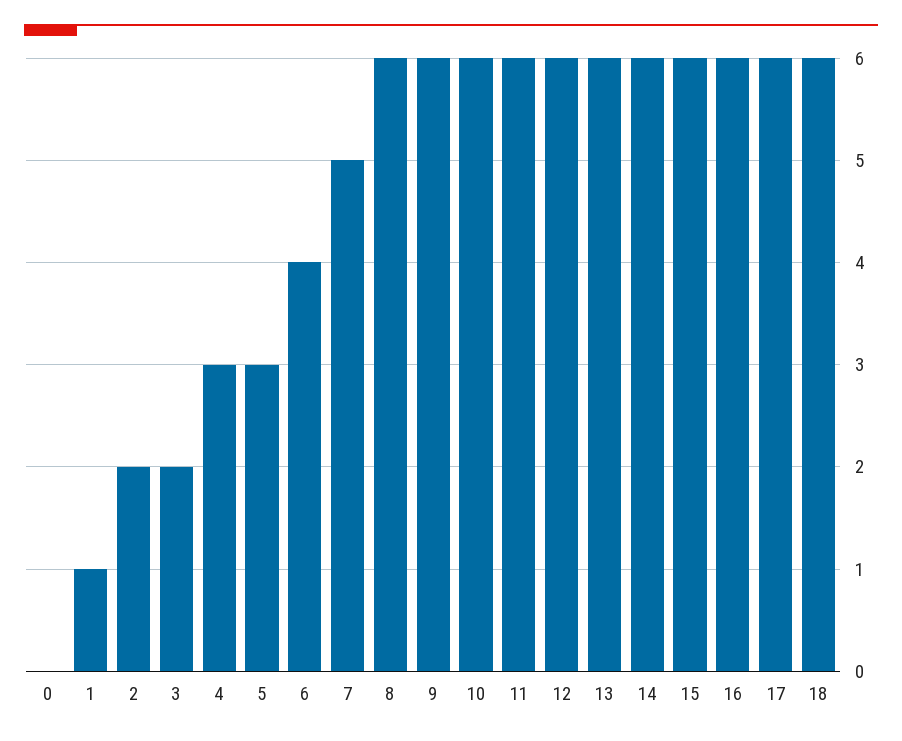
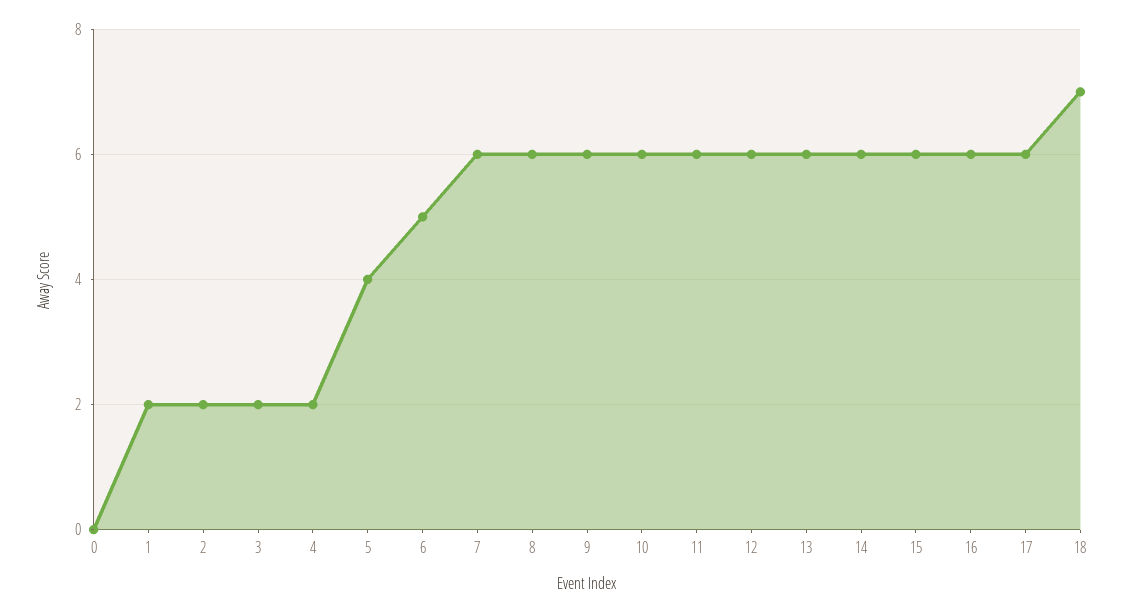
  {
    "0": 0,
-   "1": 1,
+   "1": 2,
    "2": 2,
    "3": 2,
-   "4": 3,
+   "4": 2,
-   "5": 3,
+   "5": 4,
-   "6": 4,
+   "6": 5,
-   "7": 5,
+   "7": 6,
    "8": 6,
    "9": 6,
    "10": 6,
    "11": 6,
    "12": 6,
    "13": 6,
    "14": 6,
    "15": 6,
    "16": 6,
    "17": 6,
-   "18": 6
+   "18": 7
  }

